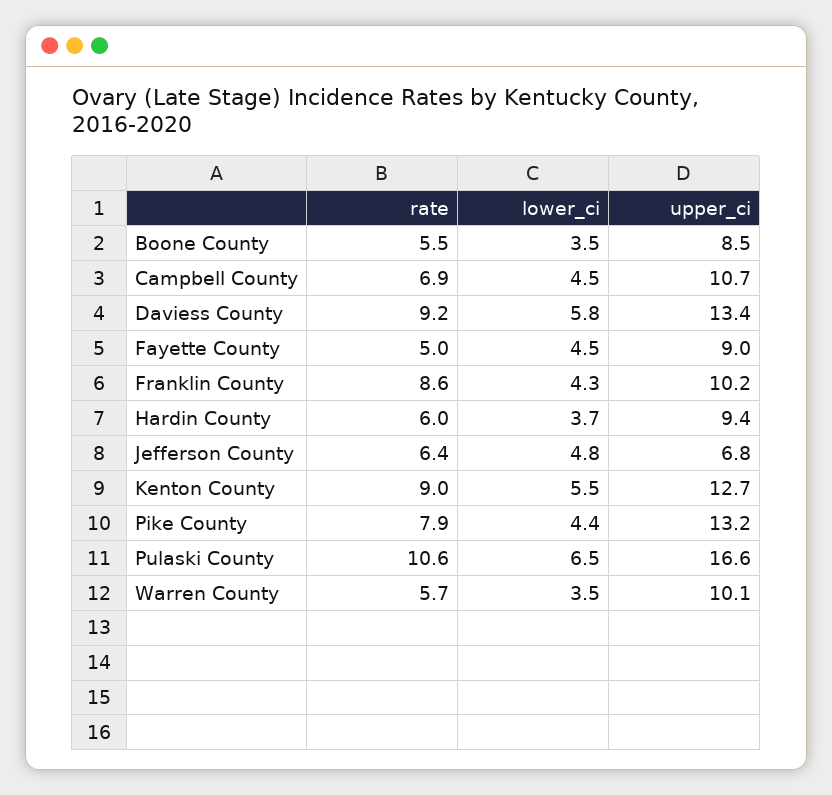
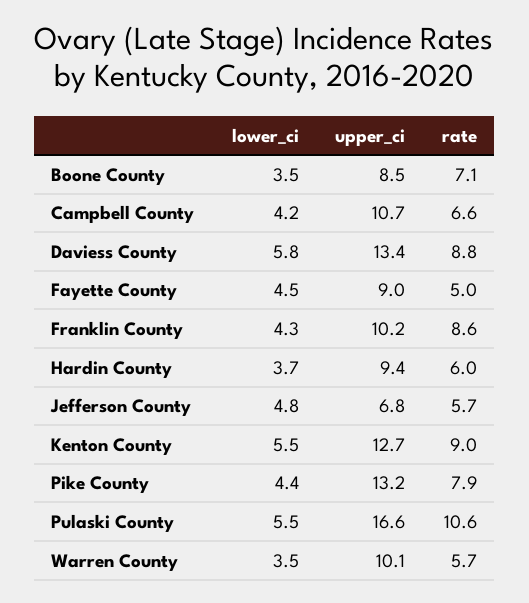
  {
    "rate": {
-     "Boone County": 5.5,
+     "Boone County": 7.1,
-     "Campbell County": 6.9,
+     "Campbell County": 6.6,
-     "Daviess County": 9.2,
+     "Daviess County": 8.8,
      "Fayette County": 5,
      "Franklin County": 8.6,
      "Hardin County": 6,
-     "Jefferson County": 6.4,
+     "Jefferson County": 5.7,
      "Kenton County": 9,
      "Pike County": 7.9,
      "Pulaski County": 10.6,
      "Warren County": 5.7
    },
    "lower_ci": {
      "Boone County": 3.5,
-     "Campbell County": 4.5,
+     "Campbell County": 4.2,
      "Daviess County": 5.8,
      "Fayette County": 4.5,
      "Franklin County": 4.3,
      "Hardin County": 3.7,
      "Jefferson County": 4.8,
      "Kenton County": 5.5,
      "Pike County": 4.4,
-     "Pulaski County": 6.5,
+     "Pulaski County": 5.5,
      "Warren County": 3.5
    },
    "upper_ci": {
      "Boone County": 8.5,
      "Campbell County": 10.7,
      "Daviess County": 13.4,
      "Fayette County": 9,
      "Franklin County": 10.2,
      "Hardin County": 9.4,
      "Jefferson County": 6.8,
      "Kenton County": 12.7,
      "Pike County": 13.2,
      "Pulaski County": 16.6,
      "Warren County": 10.1
    }
  }

